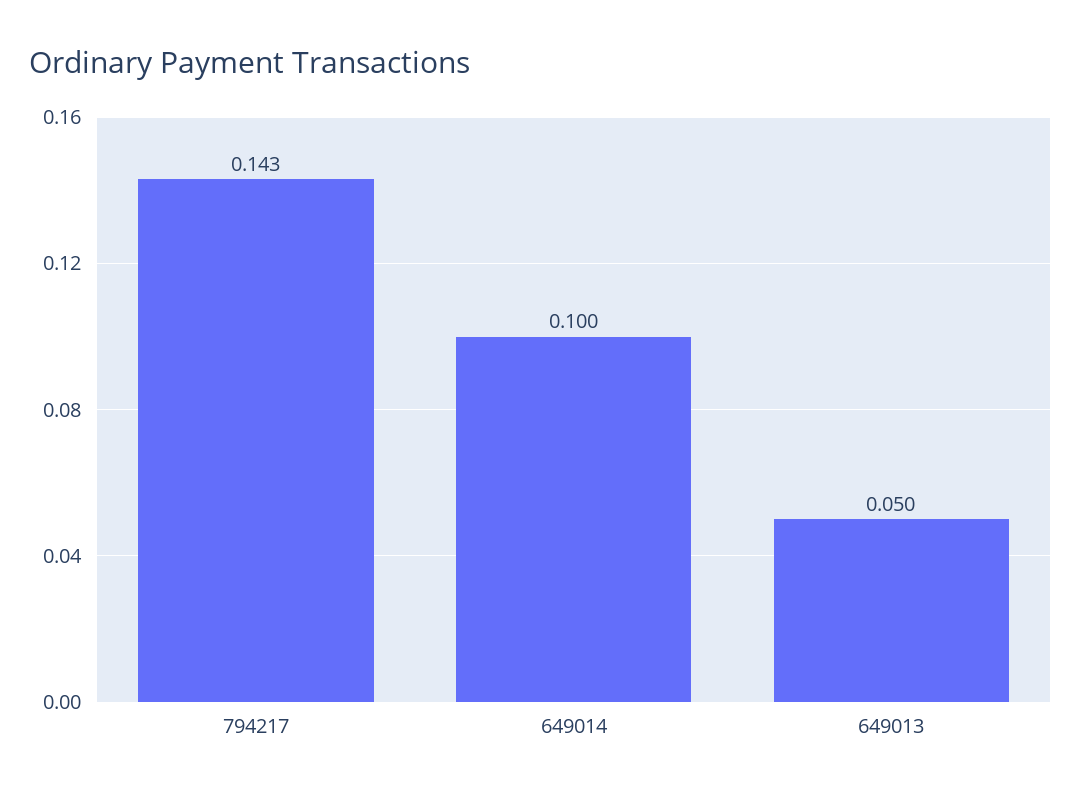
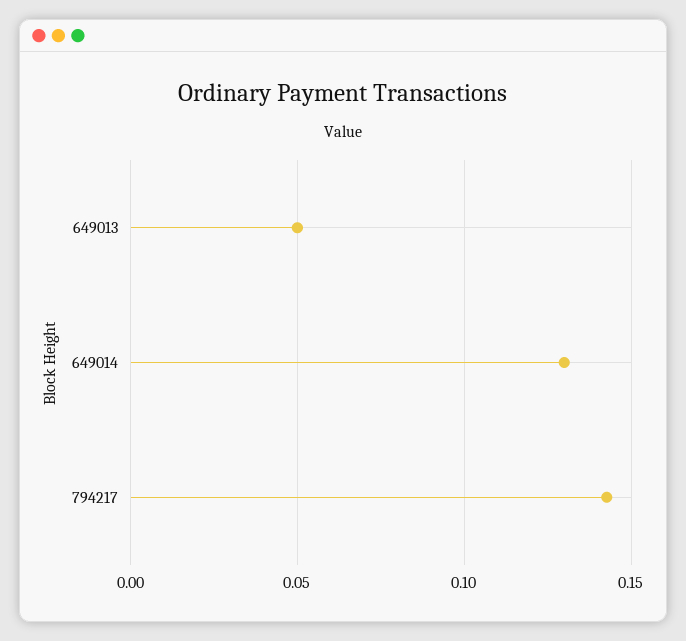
  {
    "794217": 0.143,
-   "649014": 0.1,
+   "649014": 0.13,
    "649013": 0.05
  }

